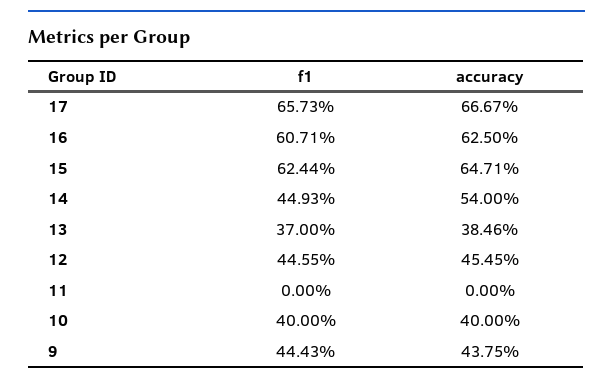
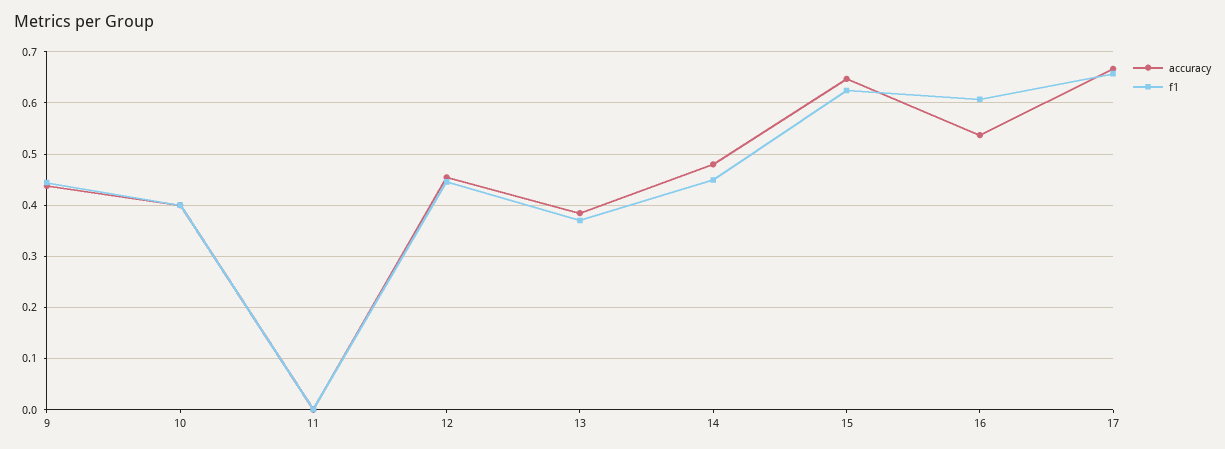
  {
    "f1": {
      "17": 0.6573,
      "16": 0.6071,
      "15": 0.6244,
      "14": 0.4493,
      "13": 0.37,
      "12": 0.4455,
      "11": 0,
      "10": 0.4,
      "9": 0.4443
    },
    "accuracy": {
      "17": 0.6667,
-     "16": 0.625,
+     "16": 0.54,
      "15": 0.6471,
-     "14": 0.54,
+     "14": 0.48,
      "13": 0.3846,
      "12": 0.4545,
      "11": 0,
      "10": 0.4,
      "9": 0.4375
    }
  }

